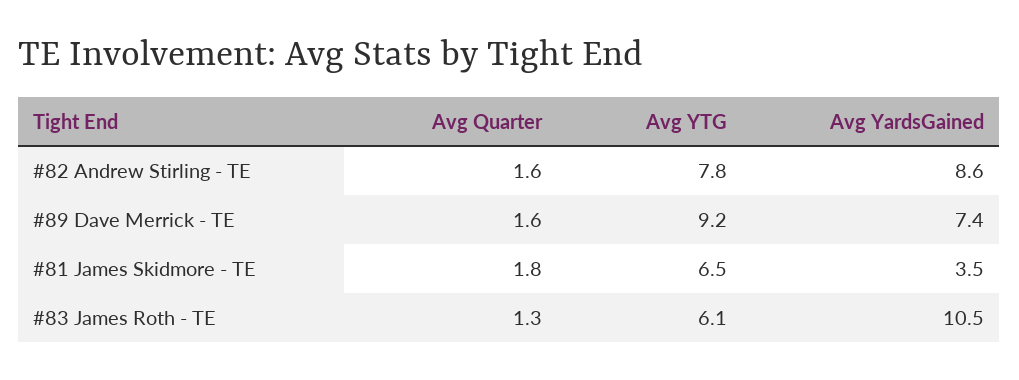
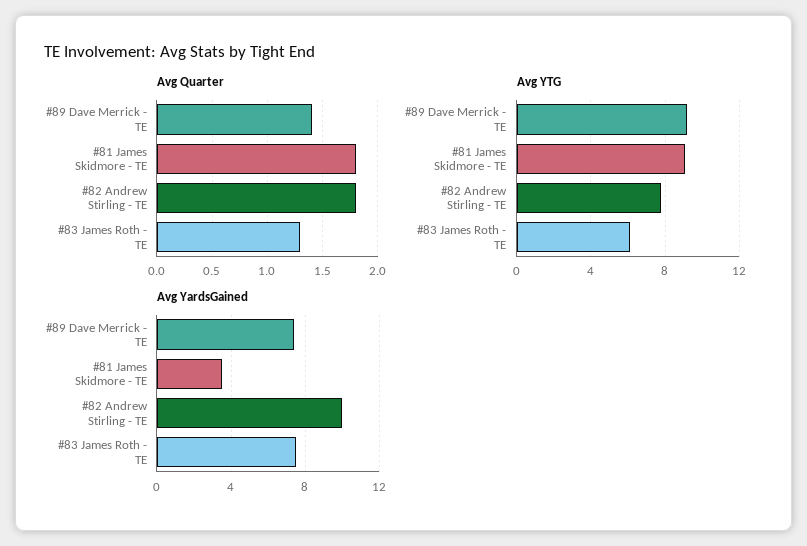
  {
    "Avg Quarter": {
-     "#82 Andrew Stirling - TE": 1.6,
+     "#82 Andrew Stirling - TE": 1.8,
-     "#89 Dave Merrick - TE": 1.6,
+     "#89 Dave Merrick - TE": 1.4,
      "#81 James Skidmore - TE": 1.8,
      "#83 James Roth - TE": 1.3
    },
    "Avg YTG": {
      "#82 Andrew Stirling - TE": 7.8,
      "#89 Dave Merrick - TE": 9.2,
-     "#81 James Skidmore - TE": 6.5,
+     "#81 James Skidmore - TE": 9,
      "#83 James Roth - TE": 6.1
    },
    "Avg YardsGained": {
-     "#82 Andrew Stirling - TE": 8.6,
+     "#82 Andrew Stirling - TE": 10,
      "#89 Dave Merrick - TE": 7.4,
      "#81 James Skidmore - TE": 3.5,
-     "#83 James Roth - TE": 10.5
+     "#83 James Roth - TE": 7.5
    }
  }

